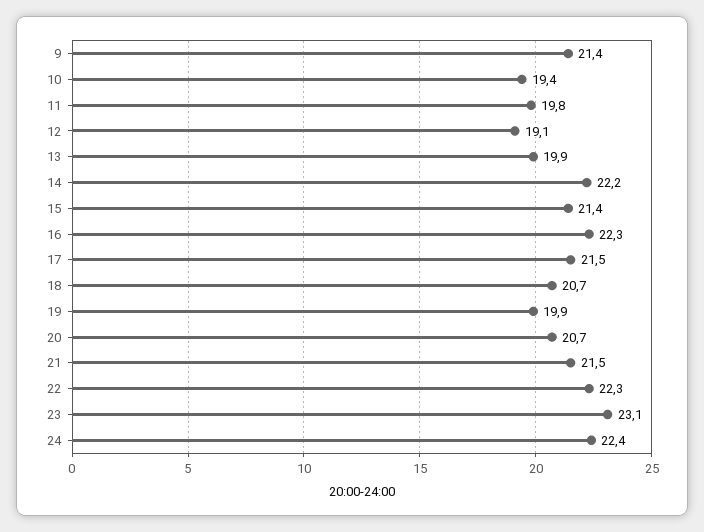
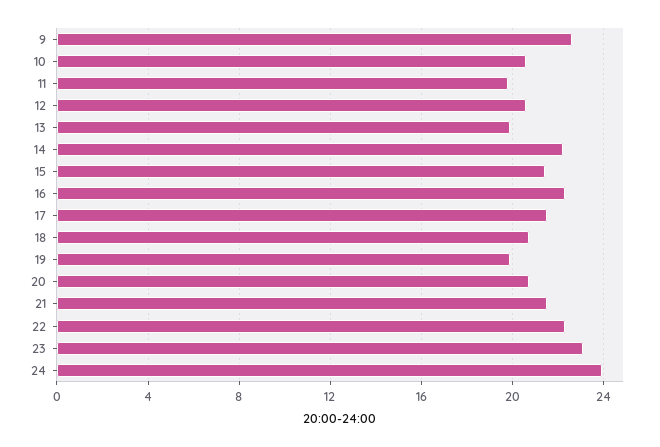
  {
-   "9": 21.4,
+   "9": 22.5,
-   "10": 19.4,
+   "10": 20.5,
    "11": 19.8,
-   "12": 19.1,
+   "12": 20.5,
    "13": 19.9,
    "14": 22.2,
    "15": 21.4,
    "16": 22.3,
    "17": 21.5,
    "18": 20.7,
    "19": 19.9,
    "20": 20.7,
    "21": 21.5,
    "22": 22.3,
    "23": 23.1,
-   "24": 22.4
+   "24": 24
  }

